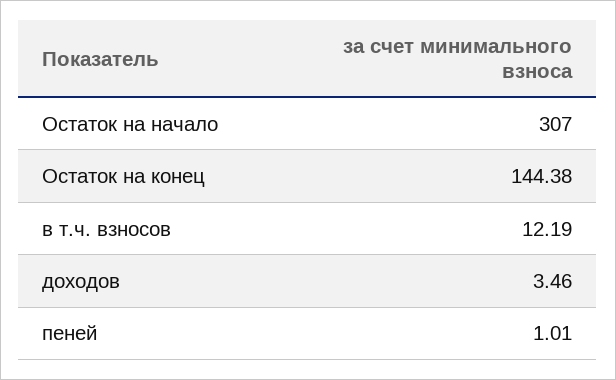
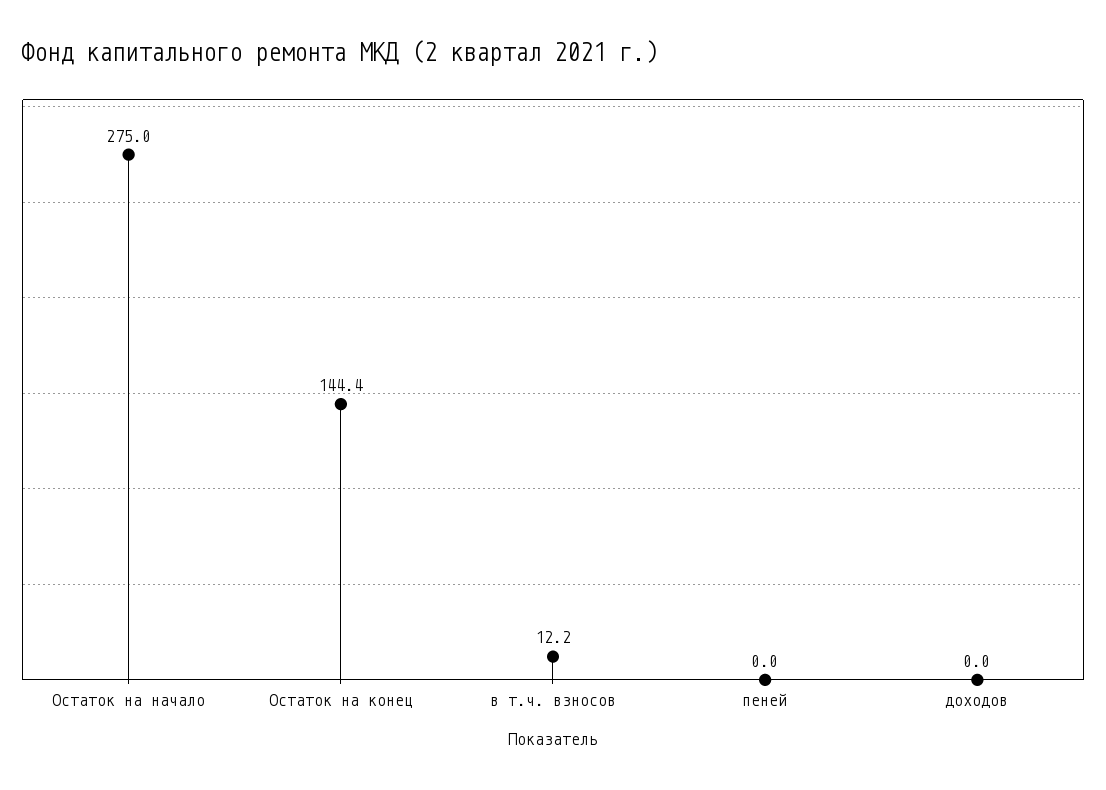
  {
-   "Остаток на начало": 307,
+   "Остаток на начало": 275,
    "Остаток на конец": 144.38,
    "в т.ч. взносов": 12.19,
-   "доходов": 3.46,
+   "доходов": 0,
-   "пеней": 1.01
+   "пеней": 0
  }

